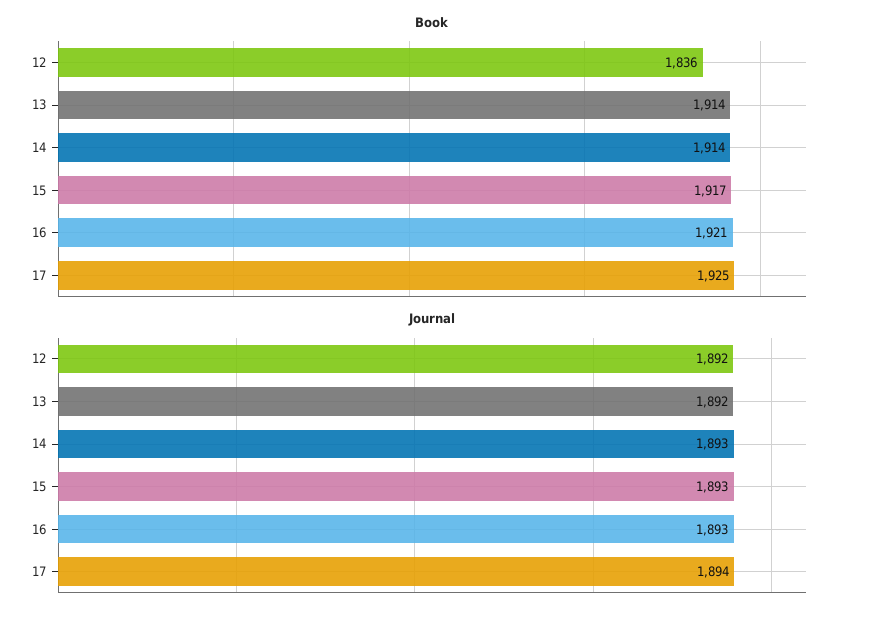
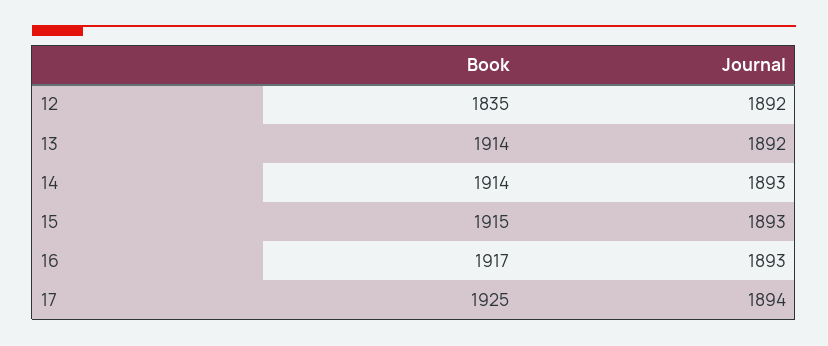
  {
    "Book": {
-     "12": 1836,
+     "12": 1835,
      "13": 1914,
      "14": 1914,
-     "15": 1917,
+     "15": 1915,
-     "16": 1921,
+     "16": 1917,
      "17": 1925
    },
    "Journal": {
      "12": 1892,
      "13": 1892,
      "14": 1893,
      "15": 1893,
      "16": 1893,
      "17": 1894
    }
  }

